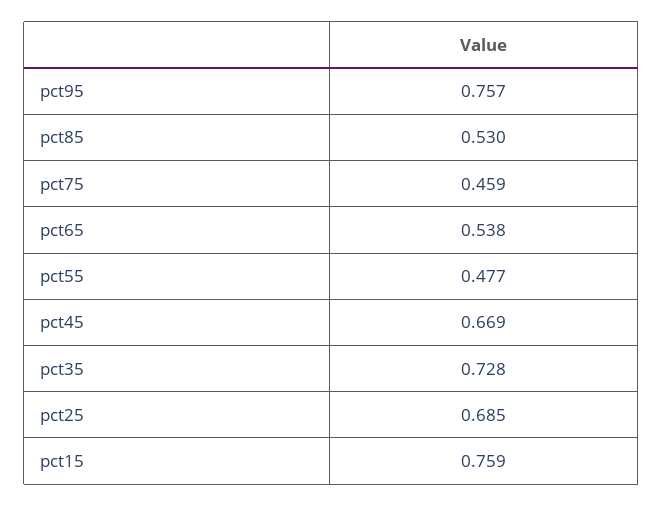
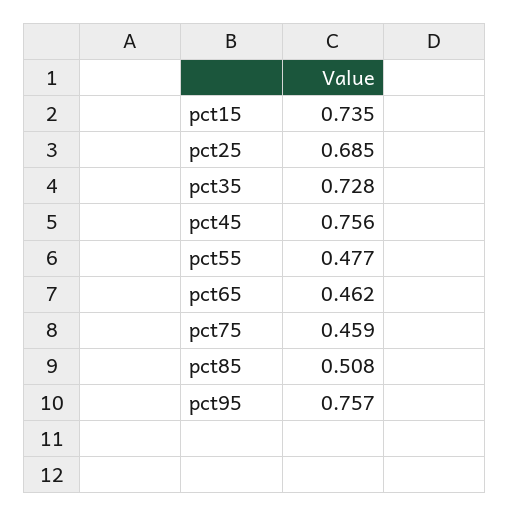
  {
    "pct95": 0.757,
-   "pct85": 0.53,
+   "pct85": 0.508,
    "pct75": 0.459,
-   "pct65": 0.538,
+   "pct65": 0.462,
    "pct55": 0.477,
-   "pct45": 0.669,
+   "pct45": 0.756,
    "pct35": 0.728,
    "pct25": 0.685,
-   "pct15": 0.759
+   "pct15": 0.735
  }

